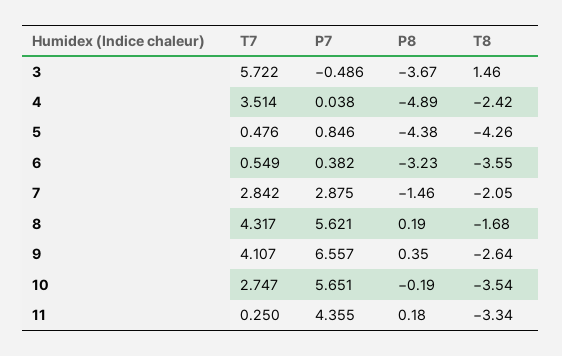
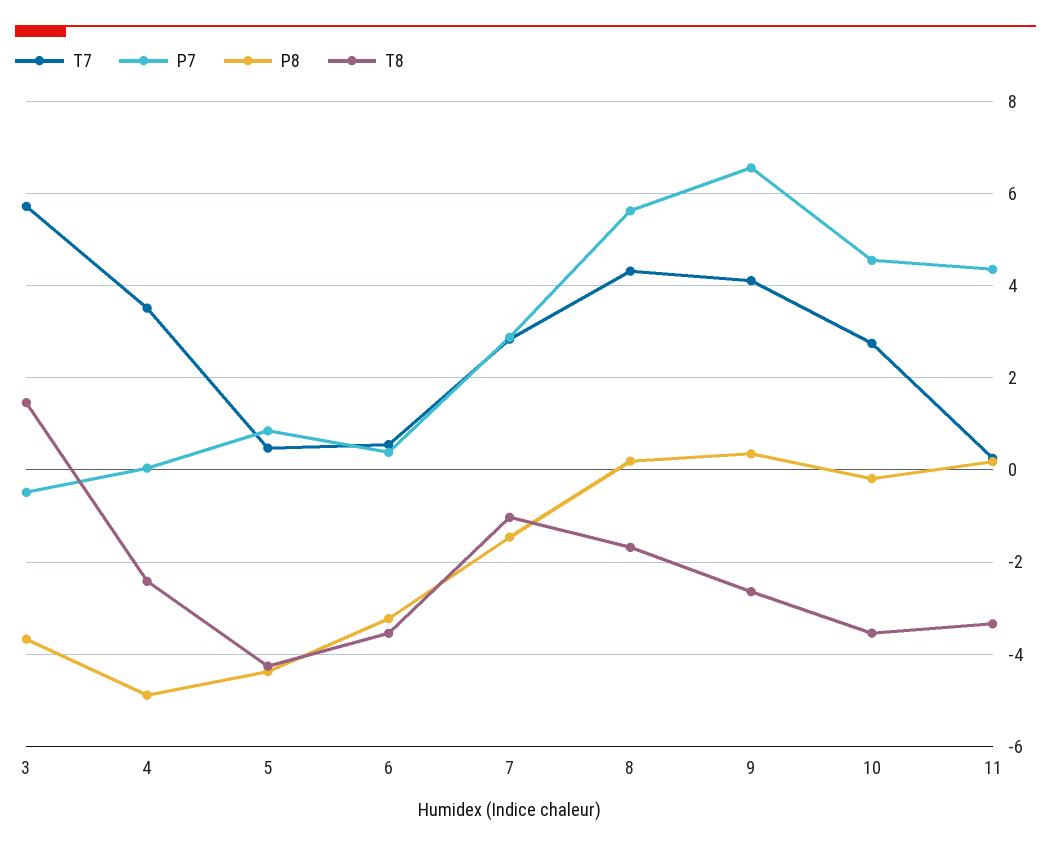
  {
    "T7": {
      "3": 5.722,
      "4": 3.514,
      "5": 0.476,
      "6": 0.549,
      "7": 2.842,
      "8": 4.317,
      "9": 4.107,
      "10": 2.747,
      "11": 0.25
    },
    "P7": {
      "3": -0.486,
      "4": 0.038,
      "5": 0.846,
      "6": 0.382,
      "7": 2.875,
      "8": 5.621,
      "9": 6.557,
-     "10": 5.651,
+     "10": 4.6,
      "11": 4.355
    },
    "P8": {
      "3": -3.67,
      "4": -4.89,
      "5": -4.38,
      "6": -3.23,
      "7": -1.46,
      "8": 0.19,
      "9": 0.35,
      "10": -0.19,
      "11": 0.18
    },
    "T8": {
      "3": 1.46,
      "4": -2.42,
      "5": -4.26,
      "6": -3.55,
-     "7": -2.05,
+     "7": -1,
      "8": -1.68,
      "9": -2.64,
      "10": -3.54,
      "11": -3.34
    }
  }

